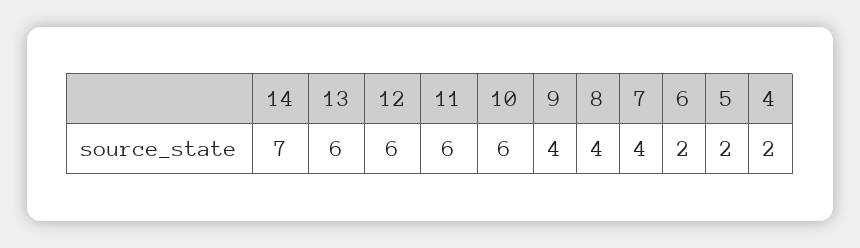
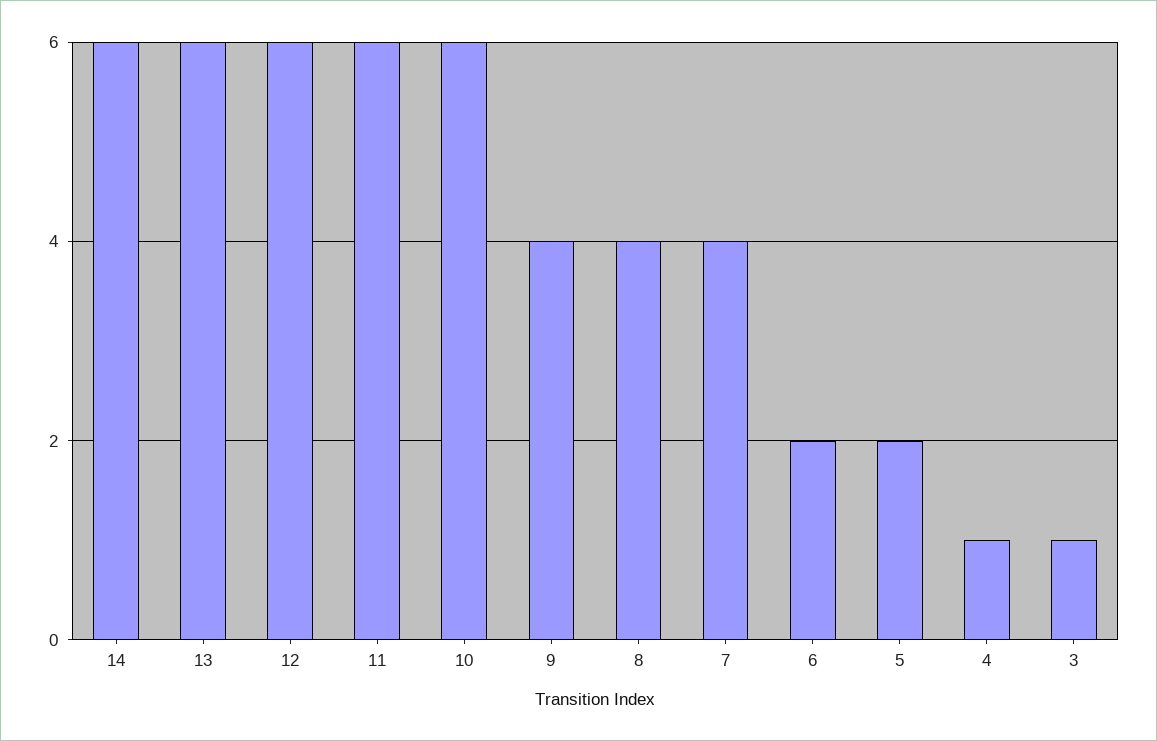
  {
-   "14": 7,
+   "14": 6,
    "13": 6,
    "12": 6,
    "11": 6,
    "10": 6,
    "9": 4,
    "8": 4,
    "7": 4,
    "6": 2,
    "5": 2,
-   "4": 2
+   "4": 1,
+   "3": 1
  }

